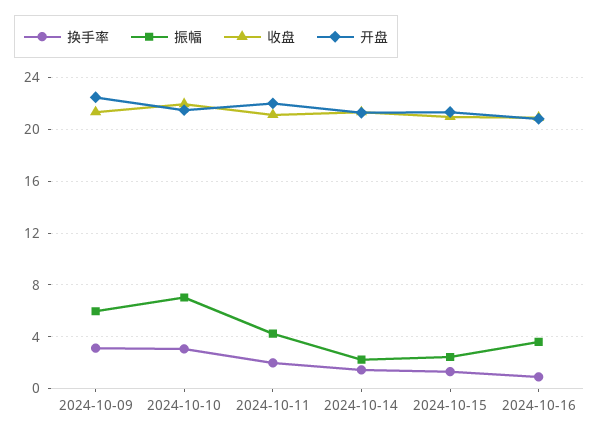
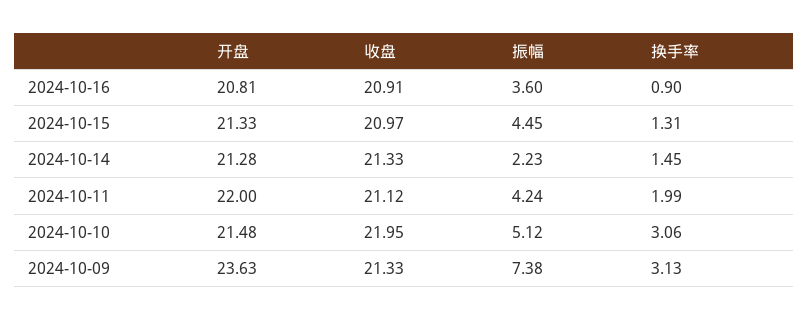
  {
    "换手率": {
      "2024-10-09": 3.13,
      "2024-10-10": 3.06,
      "2024-10-11": 1.99,
      "2024-10-14": 1.45,
      "2024-10-15": 1.31,
      "2024-10-16": 0.9
    },
    "振幅": {
-     "2024-10-09": 6,
+     "2024-10-09": 7.38,
-     "2024-10-10": 7,
+     "2024-10-10": 5.12,
      "2024-10-11": 4.24,
      "2024-10-14": 2.23,
-     "2024-10-15": 2.5,
+     "2024-10-15": 4.45,
      "2024-10-16": 3.6
    },
    "收盘": {
      "2024-10-09": 21.33,
      "2024-10-10": 21.95,
      "2024-10-11": 21.12,
      "2024-10-14": 21.33,
      "2024-10-15": 20.97,
      "2024-10-16": 20.91
    },
    "开盘": {
-     "2024-10-09": 22.5,
+     "2024-10-09": 23.63,
      "2024-10-10": 21.48,
      "2024-10-11": 22,
      "2024-10-14": 21.28,
      "2024-10-15": 21.33,
      "2024-10-16": 20.81
    }
  }

